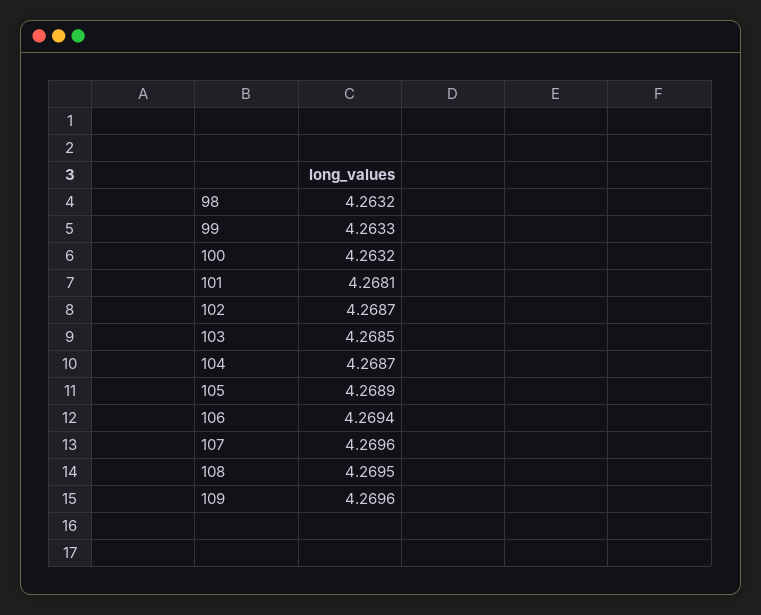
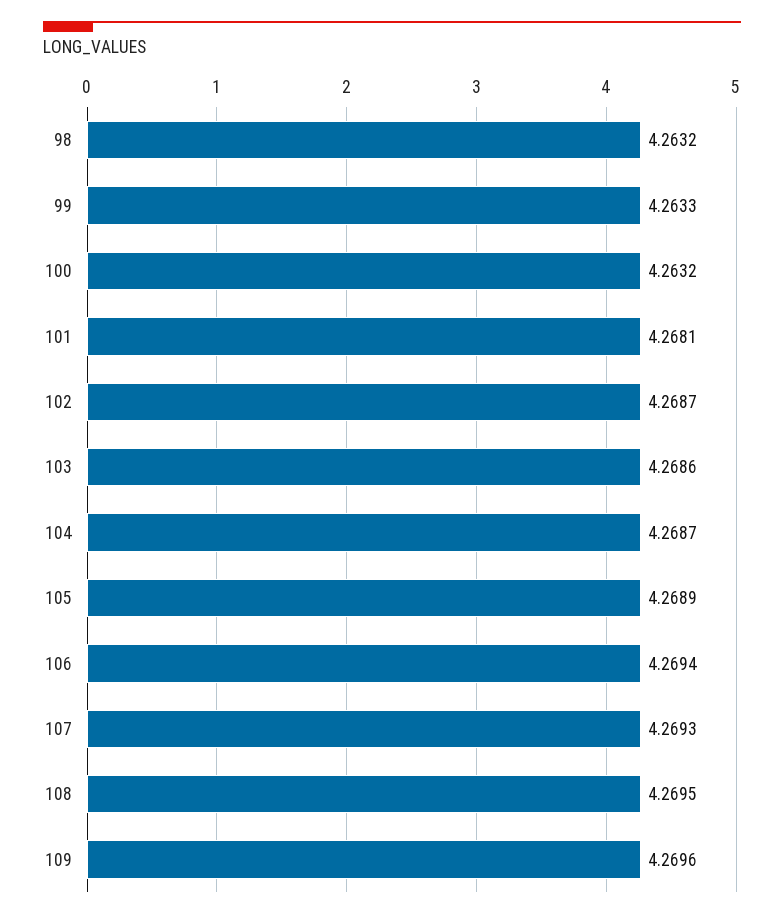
  {
    "98": 4.2632,
    "99": 4.2633,
    "100": 4.2632,
    "101": 4.2681,
    "102": 4.2687,
-   "103": 4.2685,
+   "103": 4.2686,
    "104": 4.2687,
    "105": 4.2689,
    "106": 4.2694,
-   "107": 4.2696,
+   "107": 4.2693,
    "108": 4.2695,
    "109": 4.2696
  }

